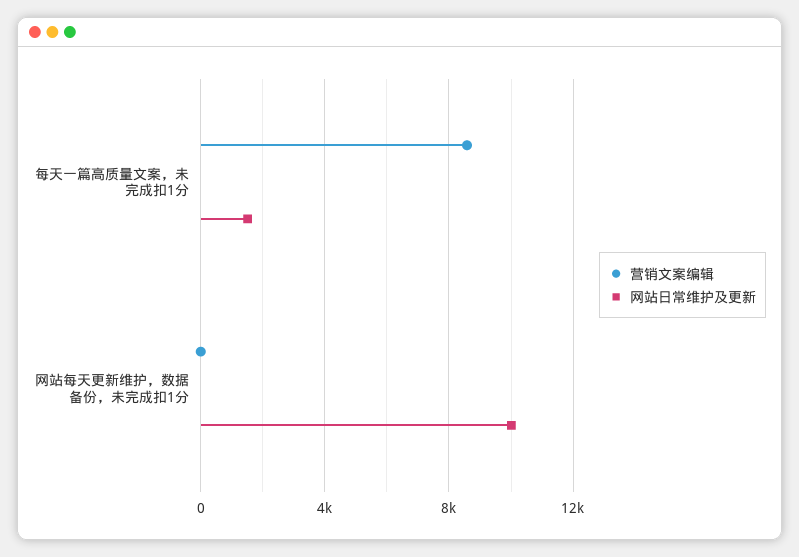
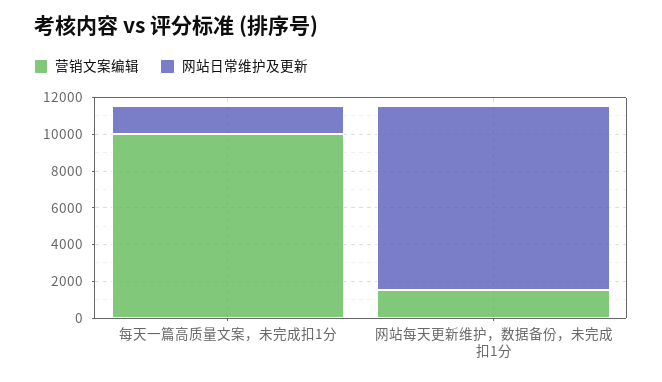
  {
    "营销文案编辑": {
-     "每天一篇高质量文案，未完成扣1分": 8500,
+     "每天一篇高质量文案，未完成扣1分": 10000,
-     "网站每天更新维护，数据备份，未完成扣1分": 0
+     "网站每天更新维护，数据备份，未完成扣1分": 1500
    },
    "网站日常维护及更新": {
      "每天一篇高质量文案，未完成扣1分": 1500,
      "网站每天更新维护，数据备份，未完成扣1分": 10000
    }
  }

